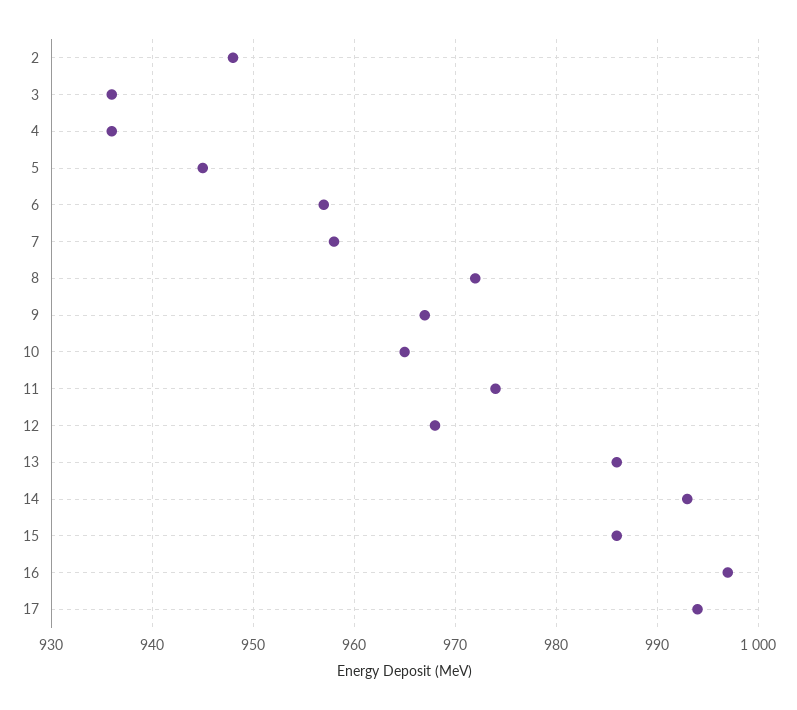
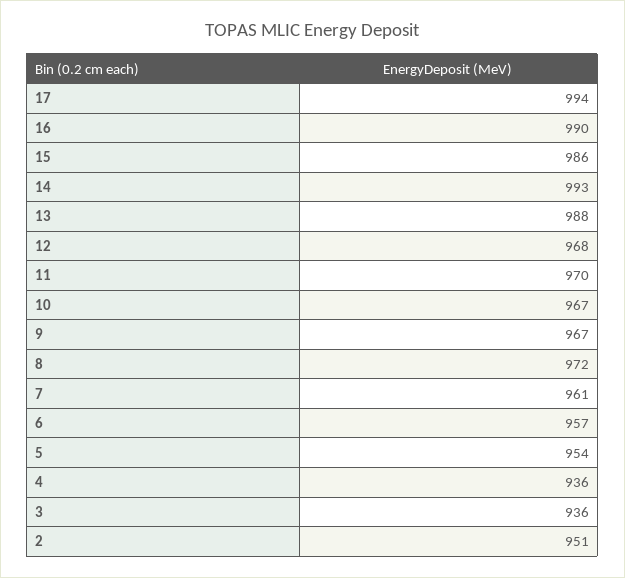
  {
-   "2": 948,
+   "2": 951,
    "3": 936,
    "4": 936,
-   "5": 945,
+   "5": 954,
    "6": 957,
-   "7": 958,
+   "7": 961,
    "8": 972,
    "9": 967,
-   "10": 965,
+   "10": 967,
-   "11": 974,
+   "11": 970,
    "12": 968,
-   "13": 986,
+   "13": 988,
    "14": 993,
    "15": 986,
-   "16": 997,
+   "16": 990,
    "17": 994
  }

